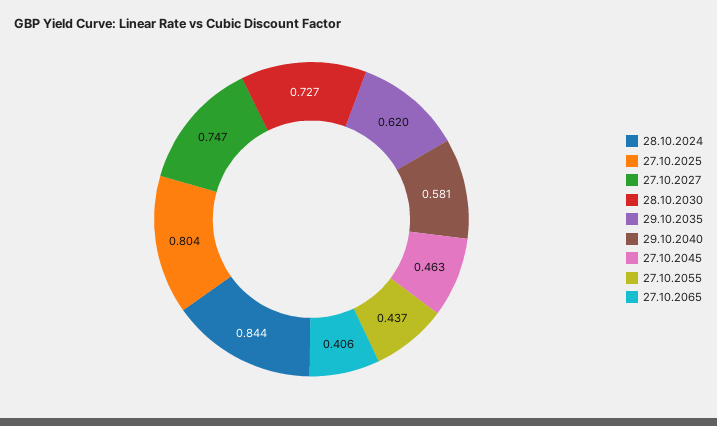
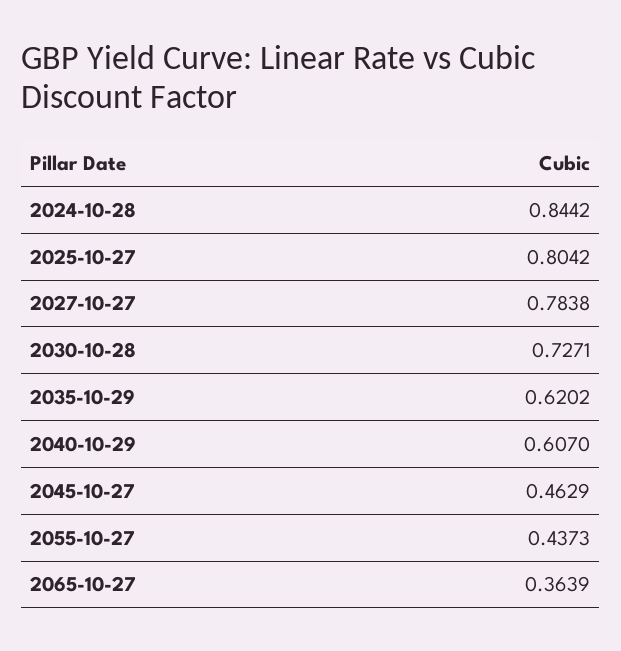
  {
    "28.10.2024": 0.8442,
    "27.10.2025": 0.8042,
-   "27.10.2027": 0.747,
+   "27.10.2027": 0.7838,
    "28.10.2030": 0.7271,
    "29.10.2035": 0.6202,
-   "29.10.2040": 0.581,
+   "29.10.2040": 0.607,
    "27.10.2045": 0.4629,
    "27.10.2055": 0.4373,
-   "27.10.2065": 0.406
+   "27.10.2065": 0.3639
  }

